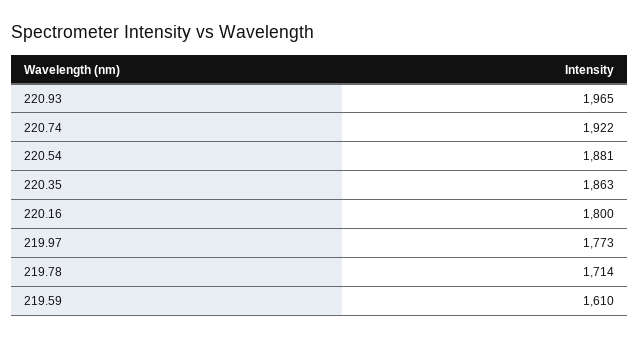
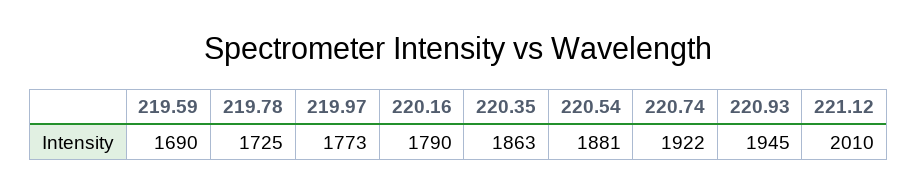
  {
-   "220.93": 1965,
+   "220.93": 1945,
    "220.74": 1922,
    "220.54": 1881,
    "220.35": 1863,
-   "220.16": 1800,
+   "220.16": 1790,
    "219.97": 1773,
-   "219.78": 1714,
+   "219.78": 1725,
-   "219.59": 1610
+   "219.59": 1690,
+   "221.12": 2010
  }

